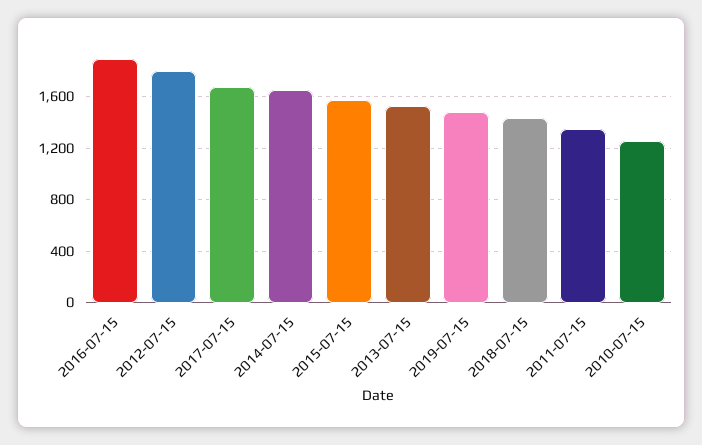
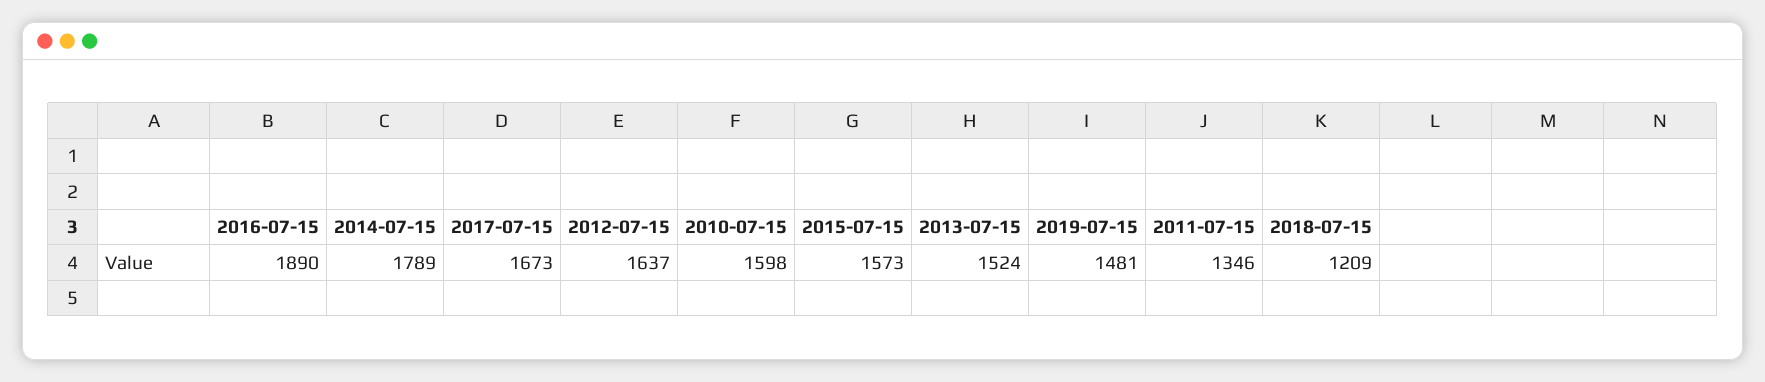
  {
    "2016-07-15": 1890,
-   "2012-07-15": 1800,
+   "2012-07-15": 1637,
    "2017-07-15": 1673,
-   "2014-07-15": 1650,
+   "2014-07-15": 1789,
    "2015-07-15": 1573,
    "2013-07-15": 1524,
    "2019-07-15": 1481,
-   "2018-07-15": 1450,
+   "2018-07-15": 1209,
    "2011-07-15": 1346,
-   "2010-07-15": 1250
+   "2010-07-15": 1598
  }

